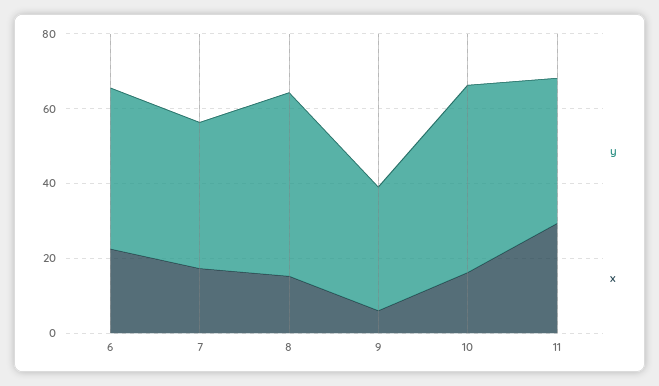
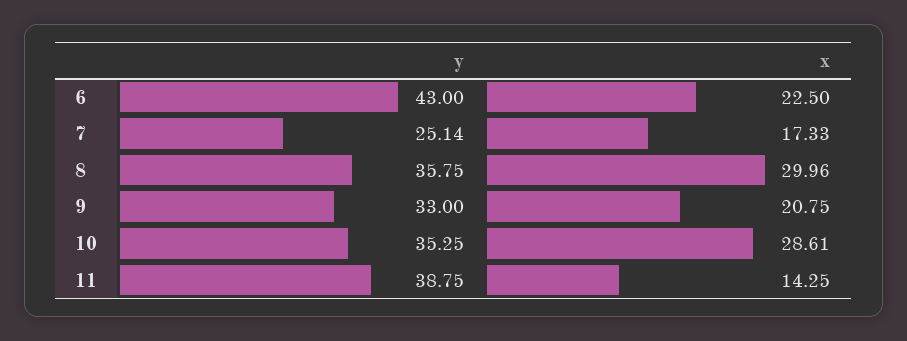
  {
    "y": {
      "6": 43,
-     "7": 40,
+     "7": 25.14,
-     "8": 50,
+     "8": 35.75,
      "9": 33,
-     "10": 50,
+     "10": 35.25,
      "11": 38.75
    },
    "x": {
      "6": 22.5,
      "7": 17.33,
-     "8": 15,
+     "8": 29.96,
-     "9": 5,
+     "9": 20.75,
-     "10": 15,
+     "10": 28.61,
-     "11": 30
+     "11": 14.25
    }
  }

